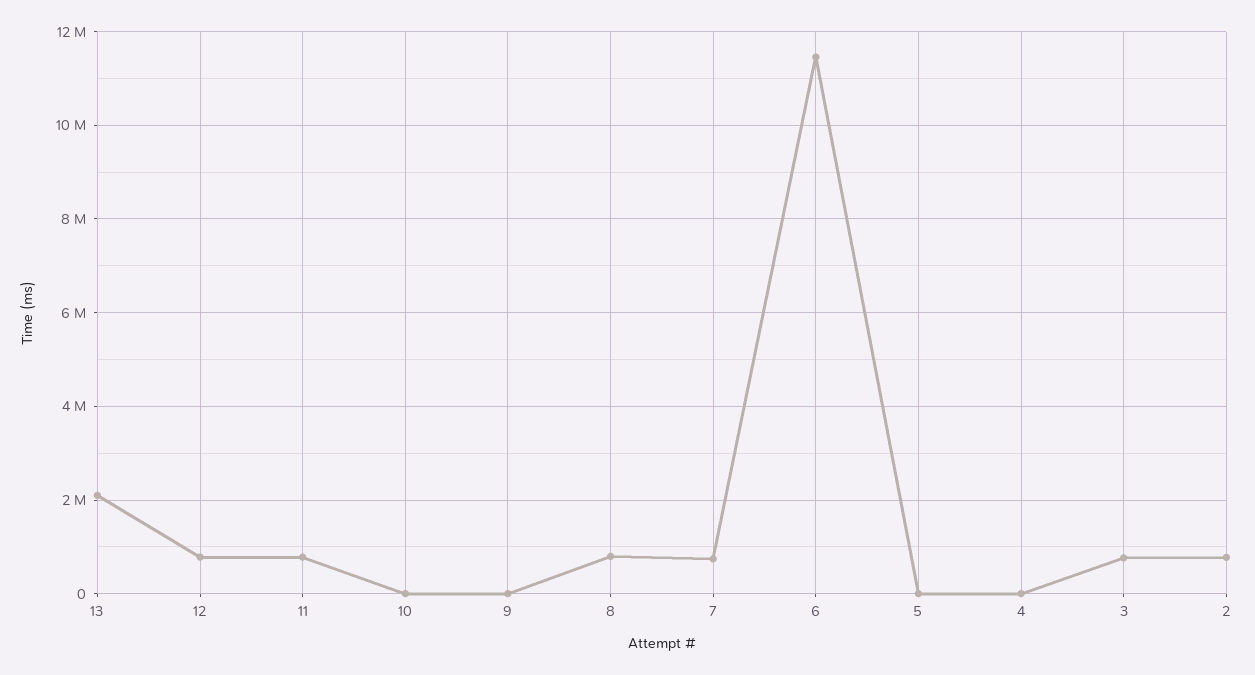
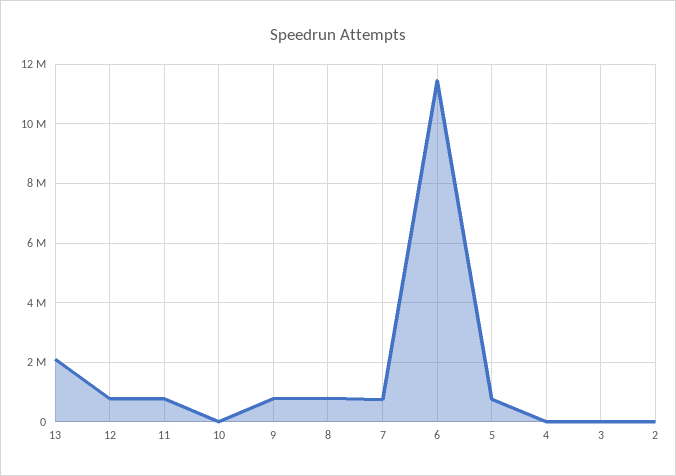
  {
    "13": 2000000,
    "12": 800000,
    "11": 800000,
    "10": 0,
-   "9": 0,
+   "9": 750000,
    "8": 800000,
    "7": 800000,
    "6": 11400000,
-   "5": 0,
+   "5": 750000,
    "4": 0,
-   "3": 800000,
+   "3": 0,
-   "2": 800000
+   "2": 0
  }

